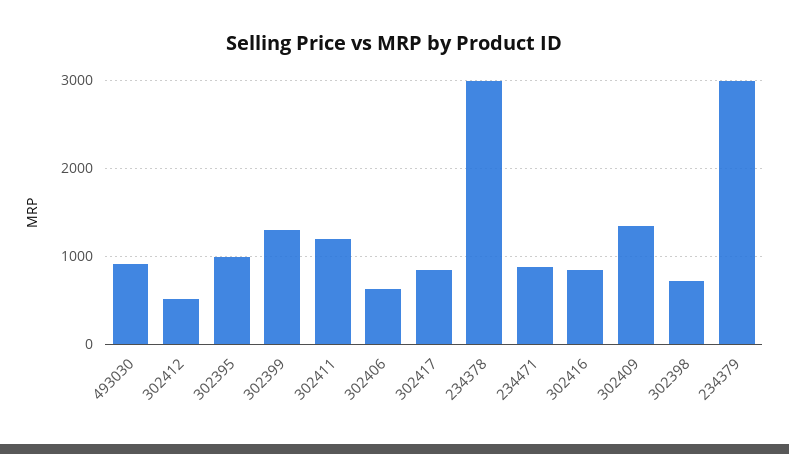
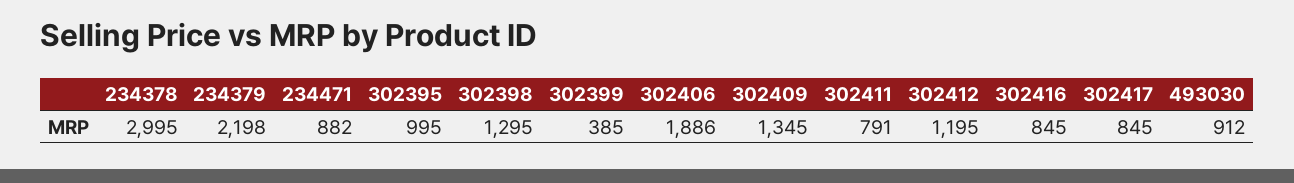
  {
    "493030": 912,
-   "302412": 500,
+   "302412": 1195,
    "302395": 995,
-   "302399": 1300,
+   "302399": 385,
-   "302411": 1200,
+   "302411": 791,
-   "302406": 600,
+   "302406": 1886,
    "302417": 845,
    "234378": 2995,
    "234471": 882,
    "302416": 845,
    "302409": 1345,
-   "302398": 700,
+   "302398": 1295,
-   "234379": 3000
+   "234379": 2198
  }

